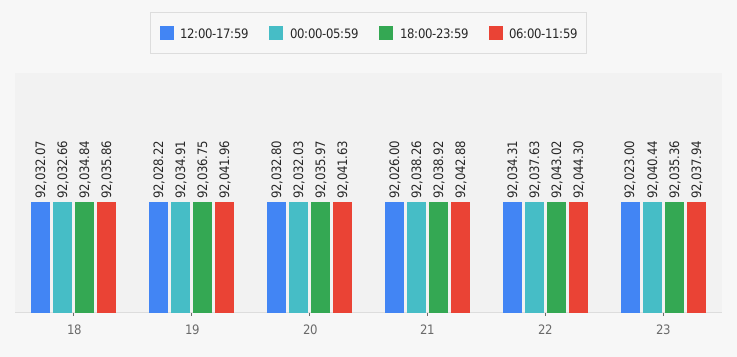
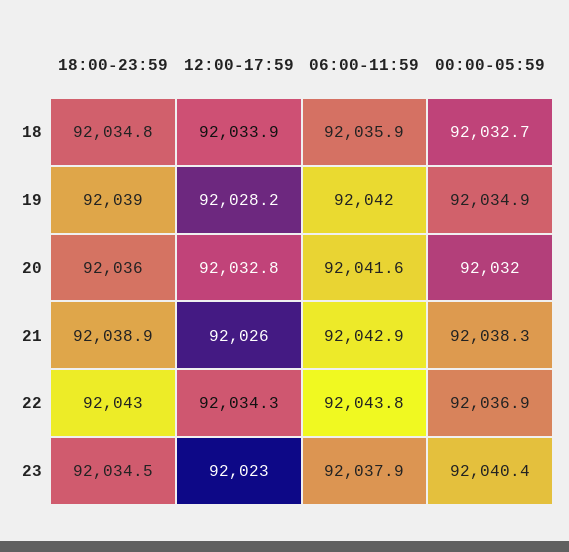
  {
    "12:00-17:59": {
-     "18": 92032.07,
+     "18": 92033.9,
      "19": 92028.22,
      "20": 92032.8,
      "21": 92026,
      "22": 92034.31,
      "23": 92023
    },
    "00:00-05:59": {
      "18": 92032.66,
      "19": 92034.91,
      "20": 92032.03,
      "21": 92038.26,
-     "22": 92037.63,
+     "22": 92036.9,
      "23": 92040.44
    },
    "18:00-23:59": {
      "18": 92034.84,
-     "19": 92036.75,
+     "19": 92039,
      "20": 92035.97,
      "21": 92038.92,
      "22": 92043.02,
-     "23": 92035.36
+     "23": 92034.5
    },
    "06:00-11:59": {
      "18": 92035.86,
      "19": 92041.96,
      "20": 92041.63,
      "21": 92042.88,
-     "22": 92044.3,
+     "22": 92043.8,
      "23": 92037.94
    }
  }

